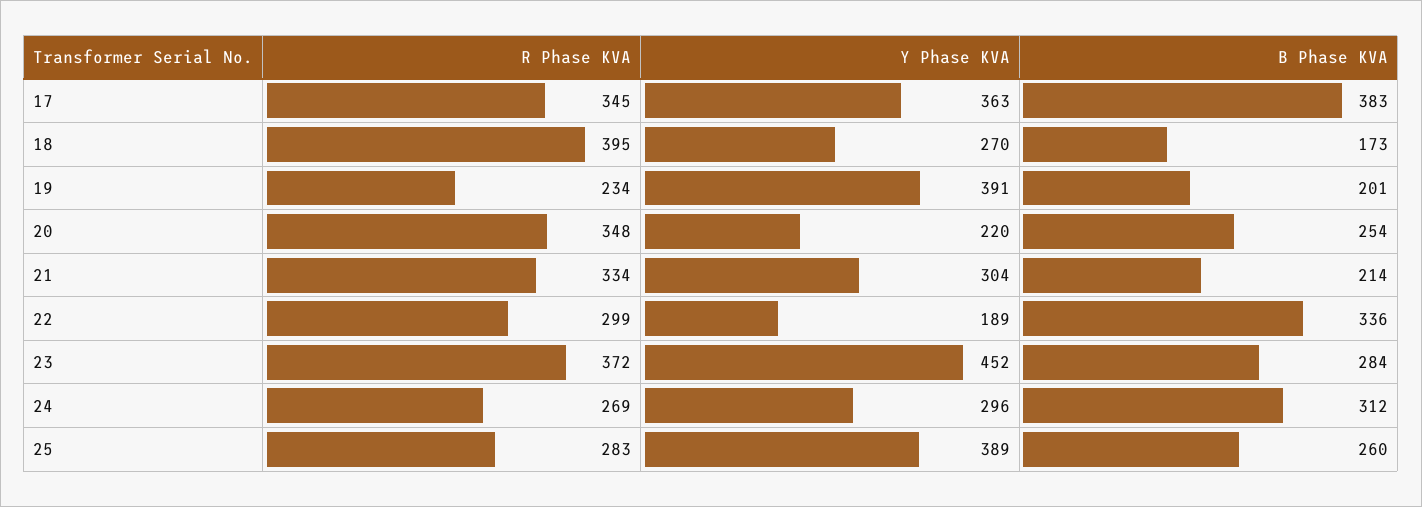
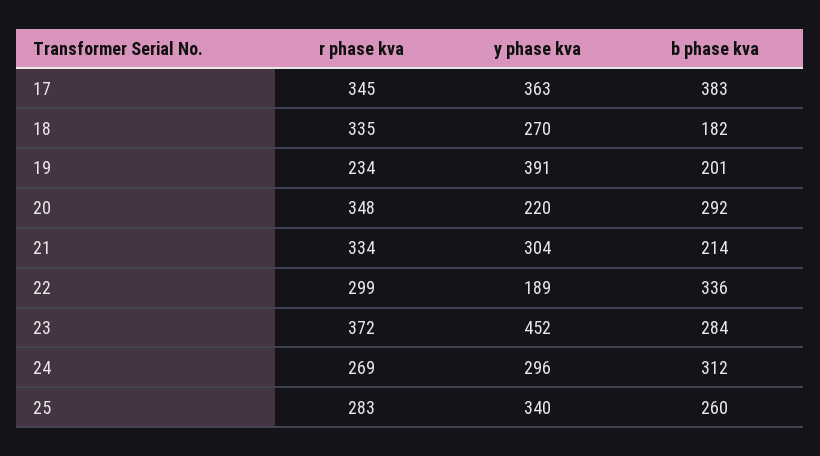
  {
    "R Phase KVA": {
      "17": 345,
-     "18": 395,
+     "18": 335,
      "19": 234,
      "20": 348,
      "21": 334,
      "22": 299,
      "23": 372,
      "24": 269,
      "25": 283
    },
    "Y Phase KVA": {
      "17": 363,
      "18": 270,
      "19": 391,
      "20": 220,
      "21": 304,
      "22": 189,
      "23": 452,
      "24": 296,
-     "25": 389
+     "25": 340
    },
    "B Phase KVA": {
      "17": 383,
-     "18": 173,
+     "18": 182,
      "19": 201,
-     "20": 254,
+     "20": 292,
      "21": 214,
      "22": 336,
      "23": 284,
      "24": 312,
      "25": 260
    }
  }

